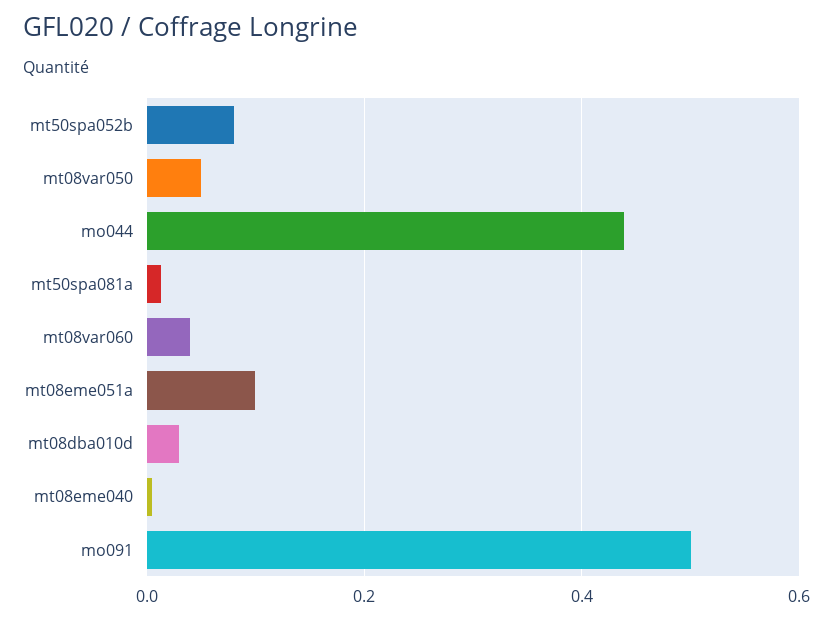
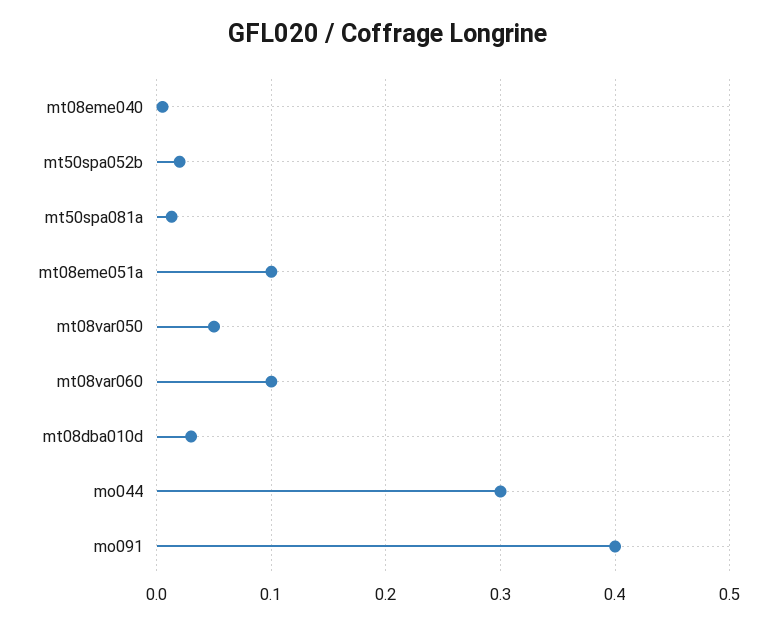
  {
-   "mt50spa052b": 0.08,
+   "mt50spa052b": 0.02,
    "mt08var050": 0.05,
-   "mo044": 0.44,
+   "mo044": 0.3,
    "mt50spa081a": 0.01,
-   "mt08var060": 0.04,
+   "mt08var060": 0.1,
    "mt08eme051a": 0.1,
    "mt08dba010d": 0.03,
    "mt08eme040": 0.01,
-   "mo091": 0.5
+   "mo091": 0.4
  }

